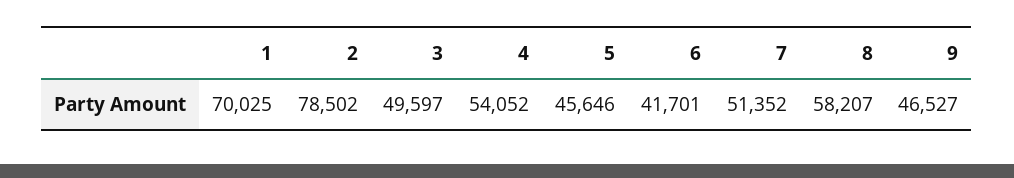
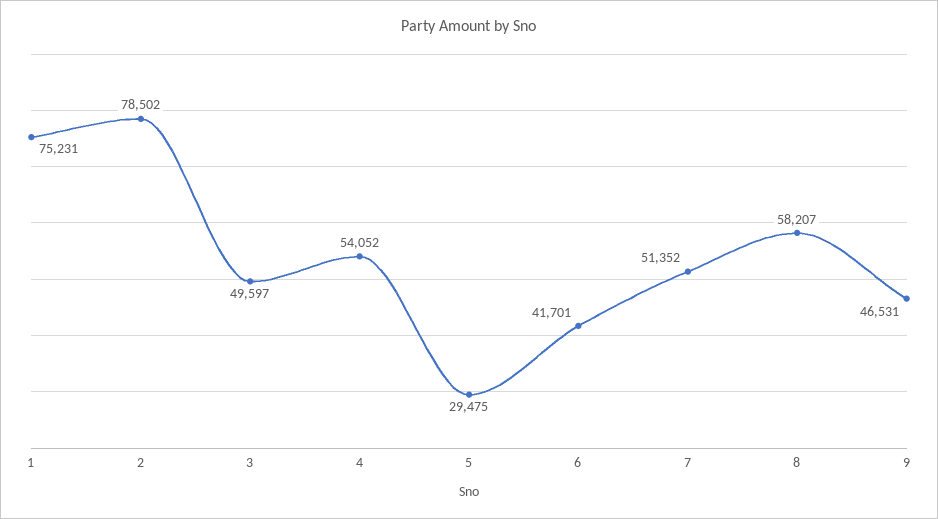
  {
-   "1": 70025,
+   "1": 75231,
    "2": 78502,
    "3": 49597,
    "4": 54052,
-   "5": 45646,
+   "5": 29475,
    "6": 41701,
    "7": 51352,
    "8": 58207,
-   "9": 46527
+   "9": 46531
  }

